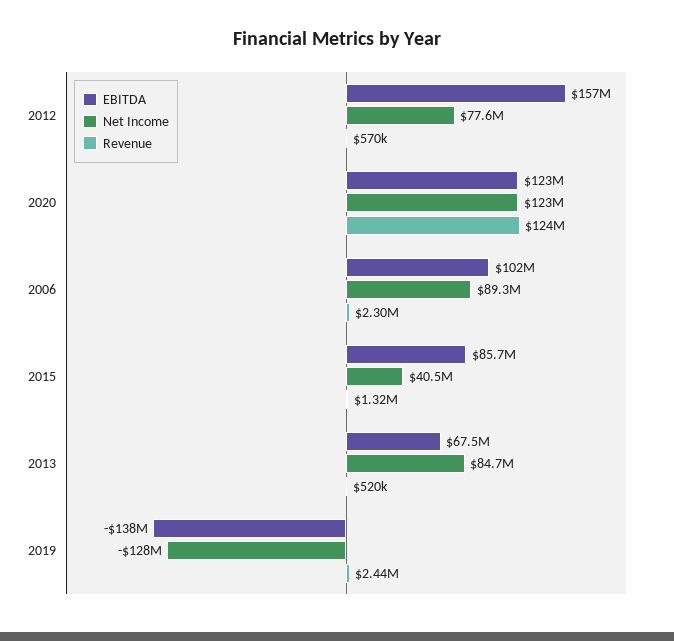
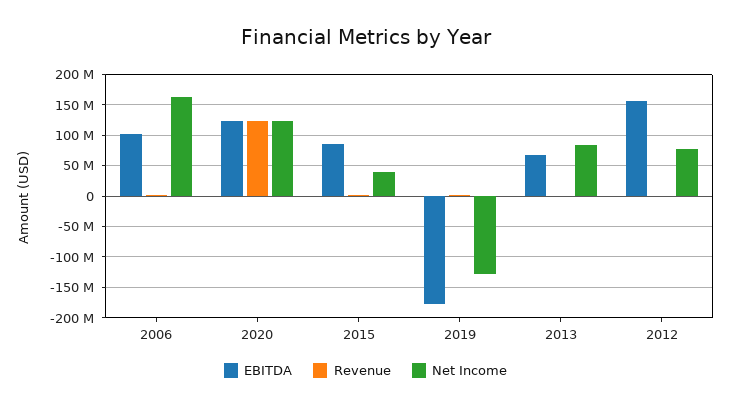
  {
    "EBITDA": {
      "2012": 157000000,
      "2020": 123000000,
      "2006": 102000000,
      "2015": 85700000,
      "2013": 67500000,
-     "2019": -138000000
+     "2019": -180000000
    },
    "Net Income": {
      "2012": 77600000,
      "2020": 123000000,
-     "2006": 89300000,
+     "2006": 160000000,
      "2015": 40500000,
      "2013": 84700000,
      "2019": -128000000
    },
    "Revenue": {
      "2012": 570000,
      "2020": 124000000,
      "2006": 2300000,
      "2015": 1320000,
      "2013": 520000,
      "2019": 2440000
    }
  }

